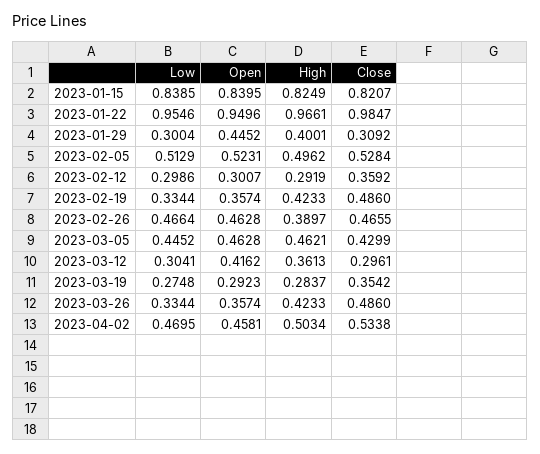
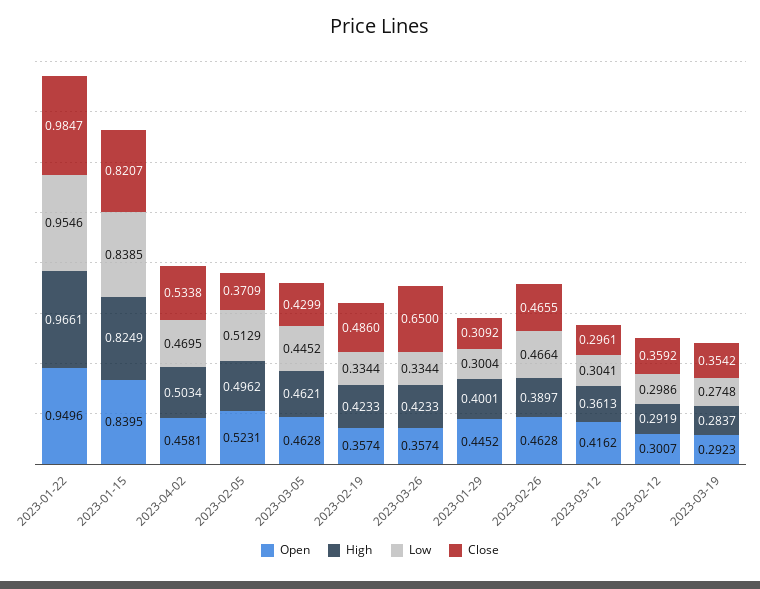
  {
    "Low": {
      "2023-01-15": 0.8385,
      "2023-01-22": 0.9546,
      "2023-01-29": 0.3004,
      "2023-02-05": 0.5129,
      "2023-02-12": 0.2986,
      "2023-02-19": 0.3344,
      "2023-02-26": 0.4664,
      "2023-03-05": 0.4452,
      "2023-03-12": 0.3041,
      "2023-03-19": 0.2748,
      "2023-03-26": 0.3344,
      "2023-04-02": 0.4695
    },
    "Open": {
      "2023-01-15": 0.8395,
      "2023-01-22": 0.9496,
      "2023-01-29": 0.4452,
      "2023-02-05": 0.5231,
      "2023-02-12": 0.3007,
      "2023-02-19": 0.3574,
      "2023-02-26": 0.4628,
      "2023-03-05": 0.4628,
      "2023-03-12": 0.4162,
      "2023-03-19": 0.2923,
      "2023-03-26": 0.3574,
      "2023-04-02": 0.4581
    },
    "High": {
      "2023-01-15": 0.8249,
      "2023-01-22": 0.9661,
      "2023-01-29": 0.4001,
      "2023-02-05": 0.4962,
      "2023-02-12": 0.2919,
      "2023-02-19": 0.4233,
      "2023-02-26": 0.3897,
      "2023-03-05": 0.4621,
      "2023-03-12": 0.3613,
      "2023-03-19": 0.2837,
      "2023-03-26": 0.4233,
      "2023-04-02": 0.5034
    },
    "Close": {
      "2023-01-15": 0.8207,
      "2023-01-22": 0.9847,
      "2023-01-29": 0.3092,
-     "2023-02-05": 0.5284,
+     "2023-02-05": 0.3709,
      "2023-02-12": 0.3592,
      "2023-02-19": 0.486,
      "2023-02-26": 0.4655,
      "2023-03-05": 0.4299,
      "2023-03-12": 0.2961,
      "2023-03-19": 0.3542,
-     "2023-03-26": 0.486,
+     "2023-03-26": 0.65,
      "2023-04-02": 0.5338
    }
  }

